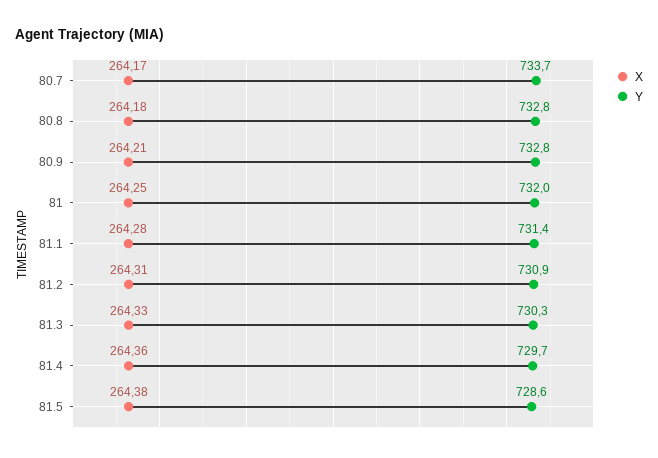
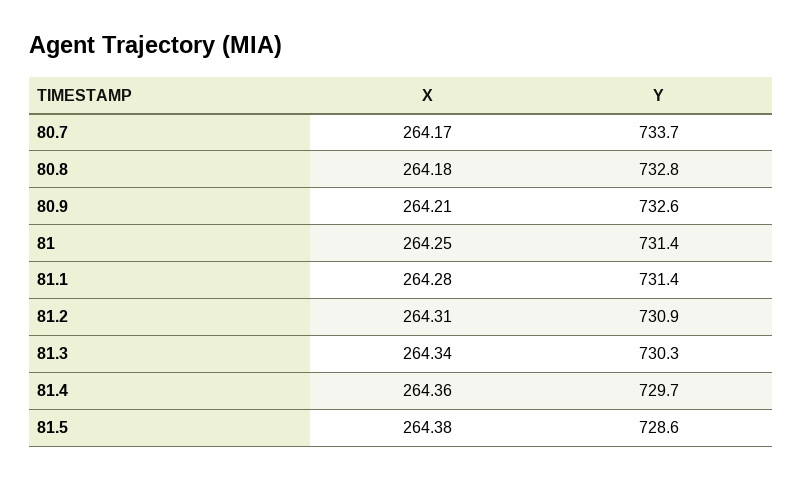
  {
    "X": {
      "80.7": 264.17,
      "80.8": 264.18,
      "80.9": 264.21,
      "81": 264.25,
      "81.1": 264.28,
      "81.2": 264.31,
-     "81.3": 264.33,
+     "81.3": 264.34,
      "81.4": 264.36,
      "81.5": 264.38
    },
    "Y": {
      "80.7": 733.7,
      "80.8": 732.8,
-     "80.9": 732.8,
+     "80.9": 732.6,
-     "81": 732,
+     "81": 731.4,
      "81.1": 731.4,
      "81.2": 730.9,
      "81.3": 730.3,
      "81.4": 729.7,
      "81.5": 728.6
    }
  }

